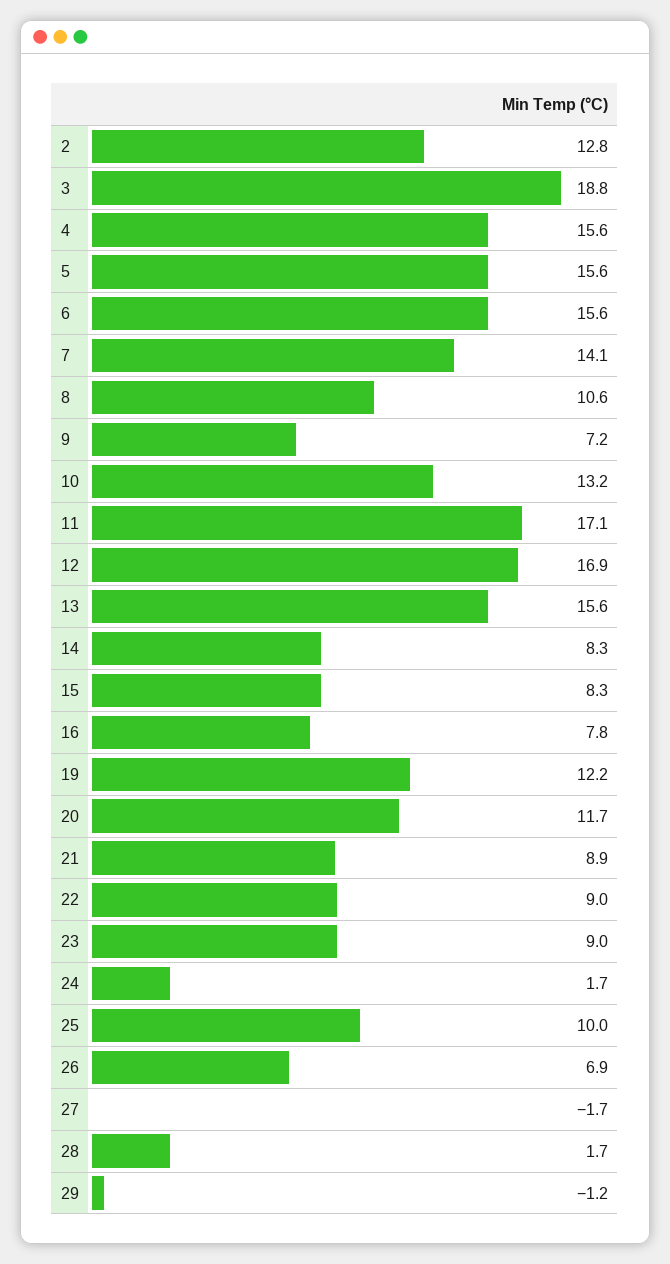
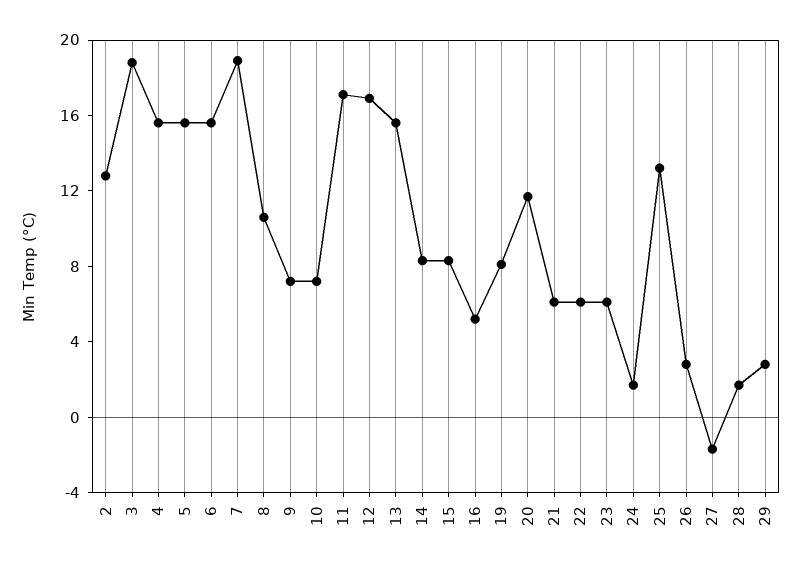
  {
    "2": 12.8,
    "3": 18.8,
    "4": 15.6,
    "5": 15.6,
    "6": 15.6,
-   "7": 14.1,
+   "7": 19,
    "8": 10.6,
    "9": 7.2,
-   "10": 13.2,
+   "10": 7,
    "11": 17.1,
    "12": 16.9,
    "13": 15.6,
    "14": 8.3,
    "15": 8.3,
-   "16": 7.8,
+   "16": 5,
-   "19": 12.2,
+   "19": 8,
    "20": 11.7,
-   "21": 8.9,
+   "21": 6,
-   "22": 9,
+   "22": 6,
-   "23": 9,
+   "23": 6,
    "24": 1.7,
-   "25": 10,
+   "25": 13,
-   "26": 6.9,
+   "26": 3,
    "27": -1.7,
    "28": 1.7,
-   "29": -1.2
+   "29": 3
  }

